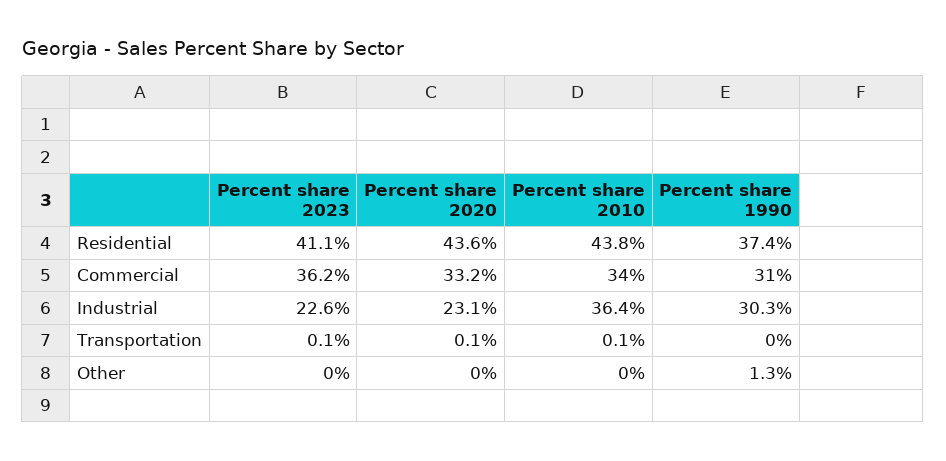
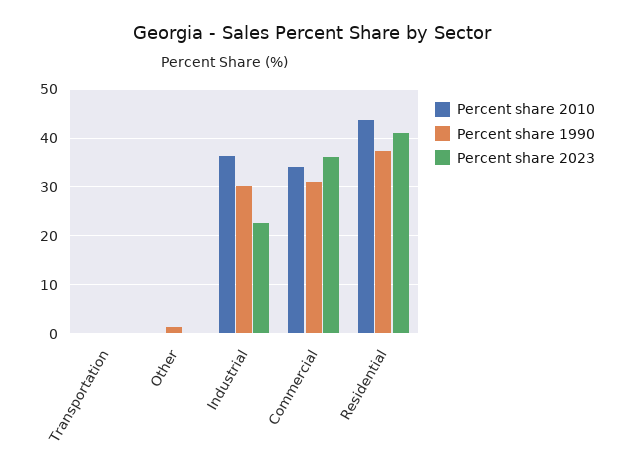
  {
    "Percent share 2023": {
      "Residential": 41.1,
      "Commercial": 36.2,
      "Industrial": 22.6,
      "Transportation": 0.1,
      "Other": 0
    },
-   "Percent share 2020": {
-     "Residential": 43.6,
-     "Commercial": 33.2,
-     "Industrial": 23.1,
-     "Transportation": 0.1,
-     "Other": 0
-   },
    "Percent share 2010": {
      "Residential": 43.8,
      "Commercial": 34,
      "Industrial": 36.4,
      "Transportation": 0.1,
      "Other": 0
    },
    "Percent share 1990": {
      "Residential": 37.4,
      "Commercial": 31,
      "Industrial": 30.3,
      "Transportation": 0,
      "Other": 1.3
    }
  }

